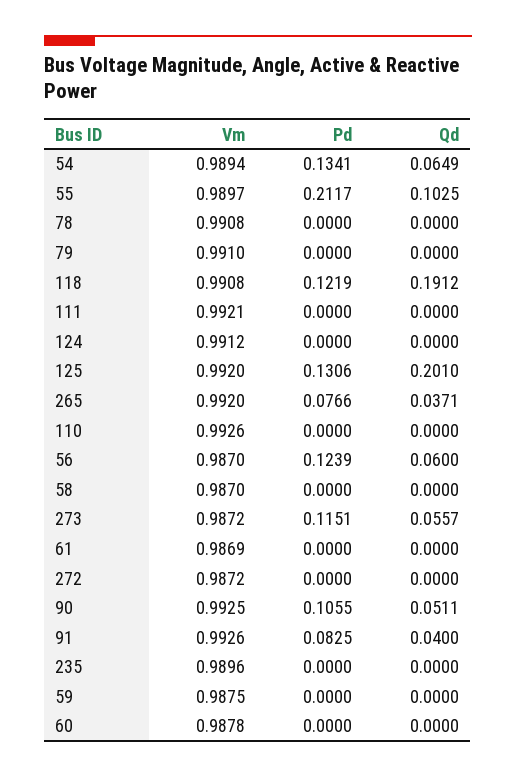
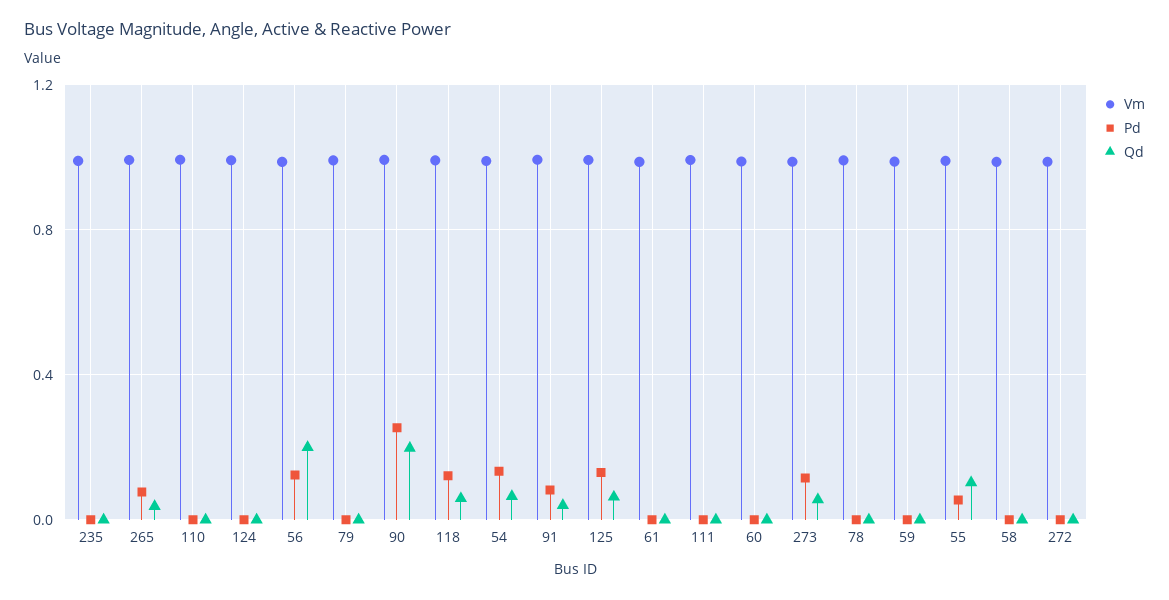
  {
    "Vm": {
      "54": 0.9894,
      "55": 0.9897,
      "78": 0.9908,
      "79": 0.991,
      "118": 0.9908,
      "111": 0.9921,
      "124": 0.9912,
      "125": 0.992,
      "265": 0.992,
      "110": 0.9926,
      "56": 0.987,
      "58": 0.987,
      "273": 0.9872,
      "61": 0.9869,
      "272": 0.9872,
      "90": 0.9925,
      "91": 0.9926,
      "235": 0.9896,
      "59": 0.9875,
      "60": 0.9878
    },
    "Pd": {
      "54": 0.1341,
-     "55": 0.2117,
+     "55": 0.05,
      "78": 0,
      "79": 0,
      "118": 0.1219,
      "111": 0,
      "124": 0,
      "125": 0.1306,
      "265": 0.0766,
      "110": 0,
      "56": 0.1239,
      "58": 0,
      "273": 0.1151,
      "61": 0,
      "272": 0,
-     "90": 0.1055,
+     "90": 0.25,
      "91": 0.0825,
      "235": 0,
      "59": 0,
      "60": 0
    },
    "Qd": {
      "54": 0.0649,
      "55": 0.1025,
      "78": 0,
      "79": 0,
-     "118": 0.1912,
+     "118": 0.05,
      "111": 0,
      "124": 0,
-     "125": 0.201,
+     "125": 0.05,
      "265": 0.0371,
      "110": 0,
-     "56": 0.06,
+     "56": 0.2,
      "58": 0,
      "273": 0.0557,
      "61": 0,
      "272": 0,
-     "90": 0.0511,
+     "90": 0.2,
      "91": 0.04,
      "235": 0,
      "59": 0,
      "60": 0
    }
  }

